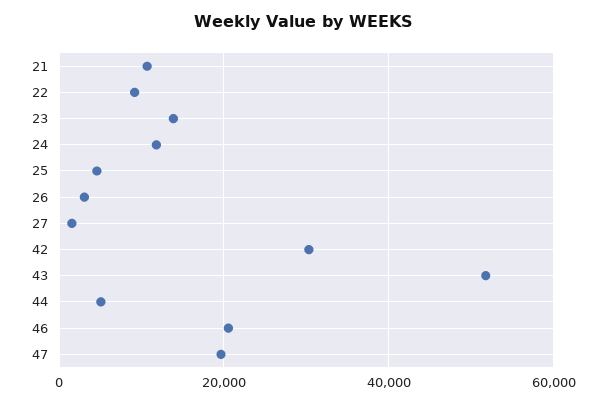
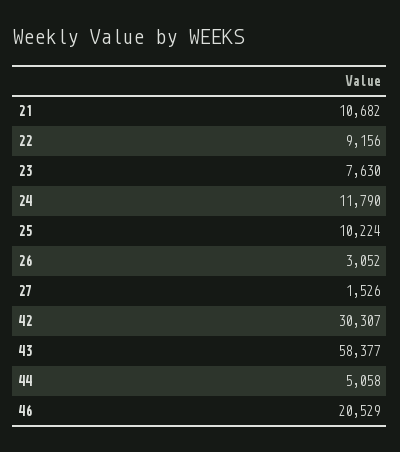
  {
    "21": 10682,
    "22": 9156,
-   "23": 14000,
+   "23": 7630,
    "24": 11790,
-   "25": 4000,
+   "25": 10224,
    "26": 3052,
    "27": 1526,
    "42": 30307,
-   "43": 52000,
+   "43": 58377,
    "44": 5058,
-   "46": 20529,
+   "46": 20529
-   "47": 20000
  }

